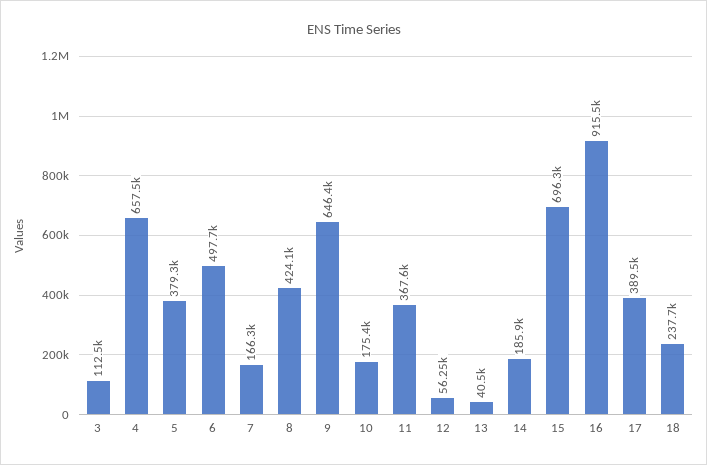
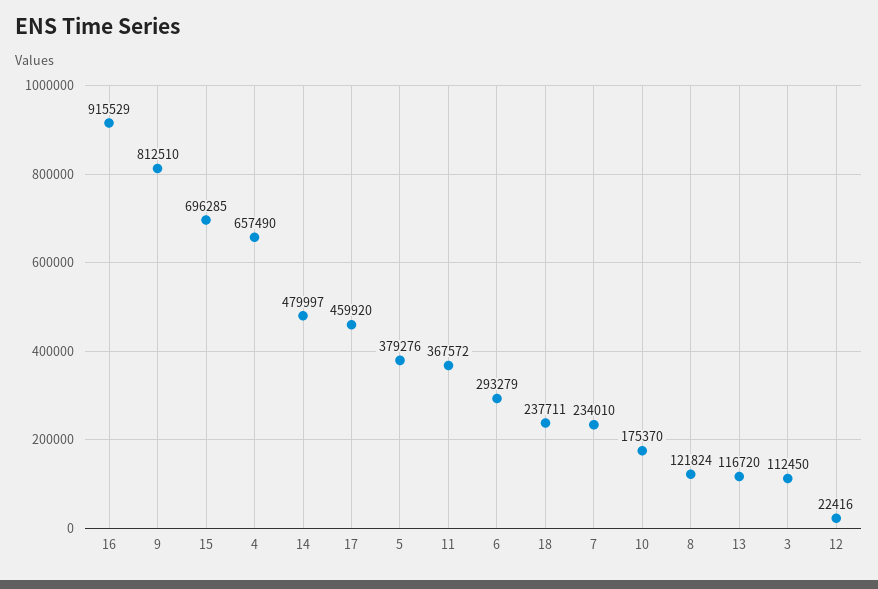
  {
    "3": 112450,
    "4": 657490,
    "5": 379276,
-   "6": 497700,
+   "6": 293279,
-   "7": 166300,
+   "7": 234010,
-   "8": 424100,
+   "8": 121824,
-   "9": 646400,
+   "9": 812510,
    "10": 175370,
    "11": 367572,
-   "12": 56250,
+   "12": 22416,
-   "13": 40500,
+   "13": 116720,
-   "14": 185900,
+   "14": 479997,
    "15": 696285,
    "16": 915529,
-   "17": 389500,
+   "17": 459920,
    "18": 237711
  }

